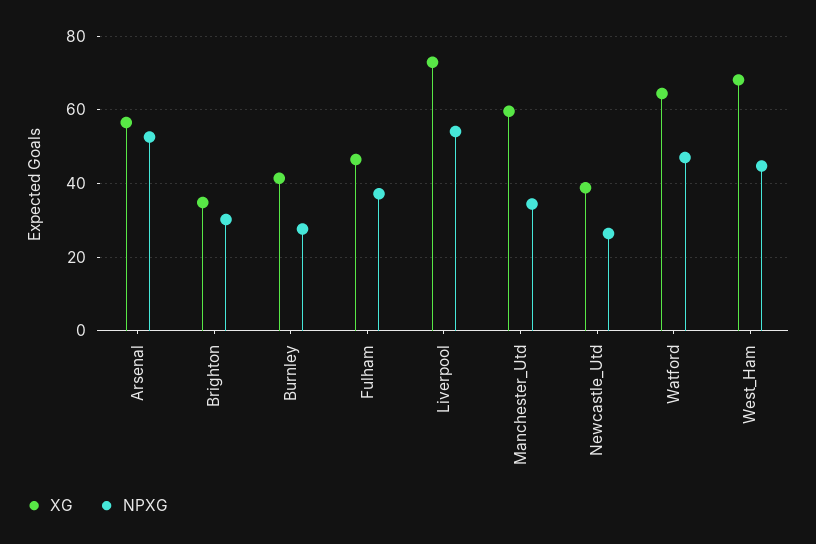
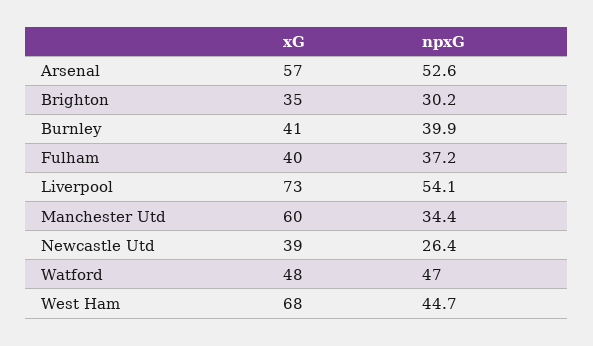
  {
    "XG": {
      "Arsenal": 57,
      "Brighton": 35,
      "Burnley": 41,
-     "Fulham": 46,
+     "Fulham": 40,
      "Liverpool": 73,
      "Manchester_Utd": 60,
      "Newcastle_Utd": 39,
-     "Watford": 64,
+     "Watford": 48,
      "West_Ham": 68
    },
    "NPXG": {
      "Arsenal": 52.6,
      "Brighton": 30.2,
-     "Burnley": 28,
+     "Burnley": 39.9,
      "Fulham": 37.2,
      "Liverpool": 54.1,
      "Manchester_Utd": 34.4,
      "Newcastle_Utd": 26.4,
      "Watford": 47,
      "West_Ham": 44.7
    }
  }

